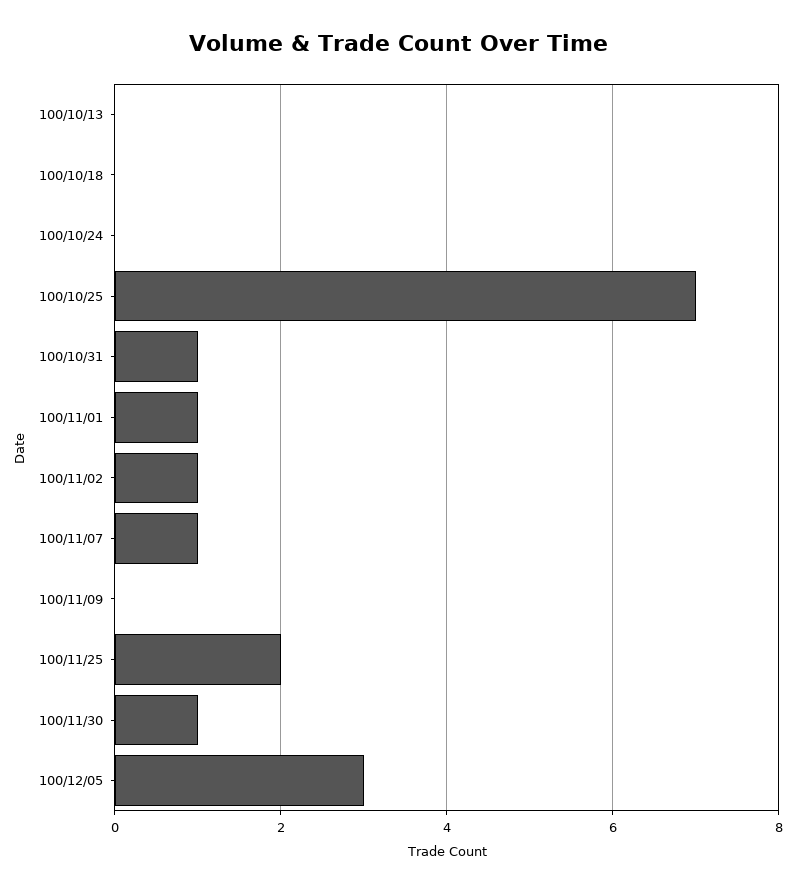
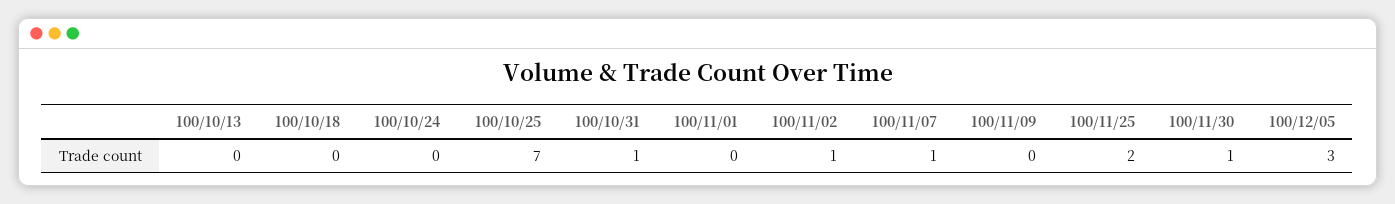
  {
    "100/10/13": 0,
    "100/10/18": 0,
    "100/10/24": 0,
    "100/10/25": 7,
    "100/10/31": 1,
-   "100/11/01": 1,
+   "100/11/01": 0,
    "100/11/02": 1,
    "100/11/07": 1,
    "100/11/09": 0,
    "100/11/25": 2,
    "100/11/30": 1,
    "100/12/05": 3
  }

